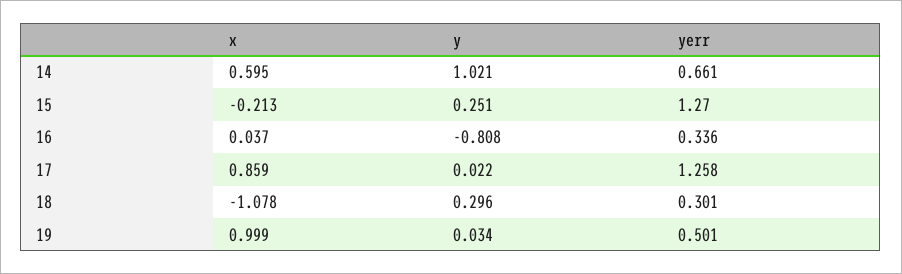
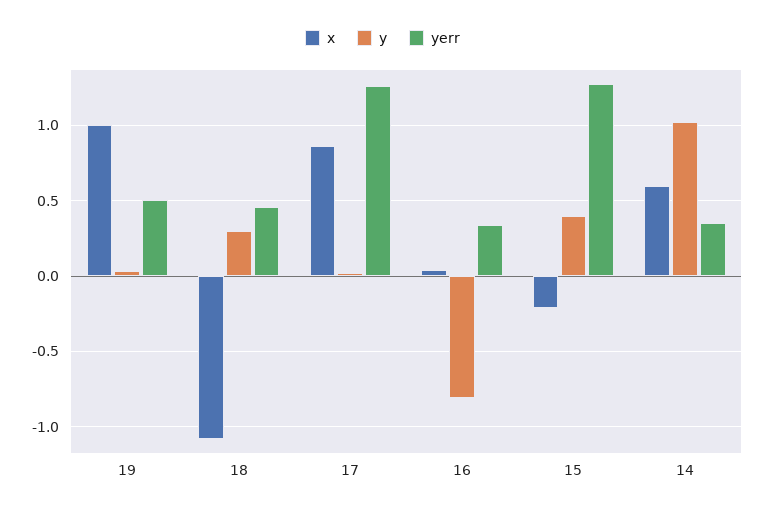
  {
    "x": {
      "14": 0.595,
      "15": -0.213,
      "16": 0.037,
      "17": 0.859,
      "18": -1.078,
      "19": 0.999
    },
    "y": {
      "14": 1.021,
-     "15": 0.251,
+     "15": 0.4,
      "16": -0.808,
      "17": 0.022,
      "18": 0.296,
      "19": 0.034
    },
    "yerr": {
-     "14": 0.661,
+     "14": 0.35,
      "15": 1.27,
      "16": 0.336,
      "17": 1.258,
-     "18": 0.301,
+     "18": 0.45,
      "19": 0.501
    }
  }

